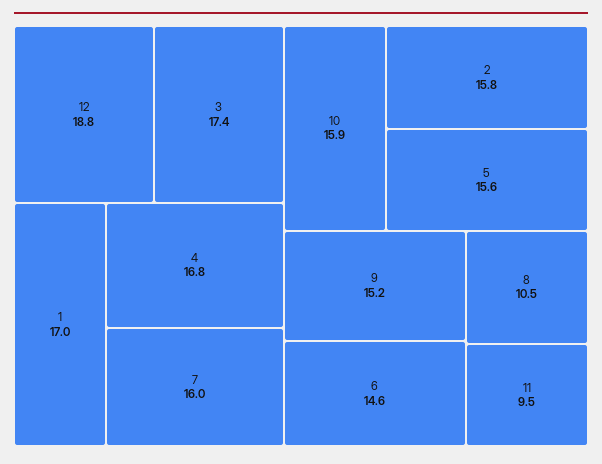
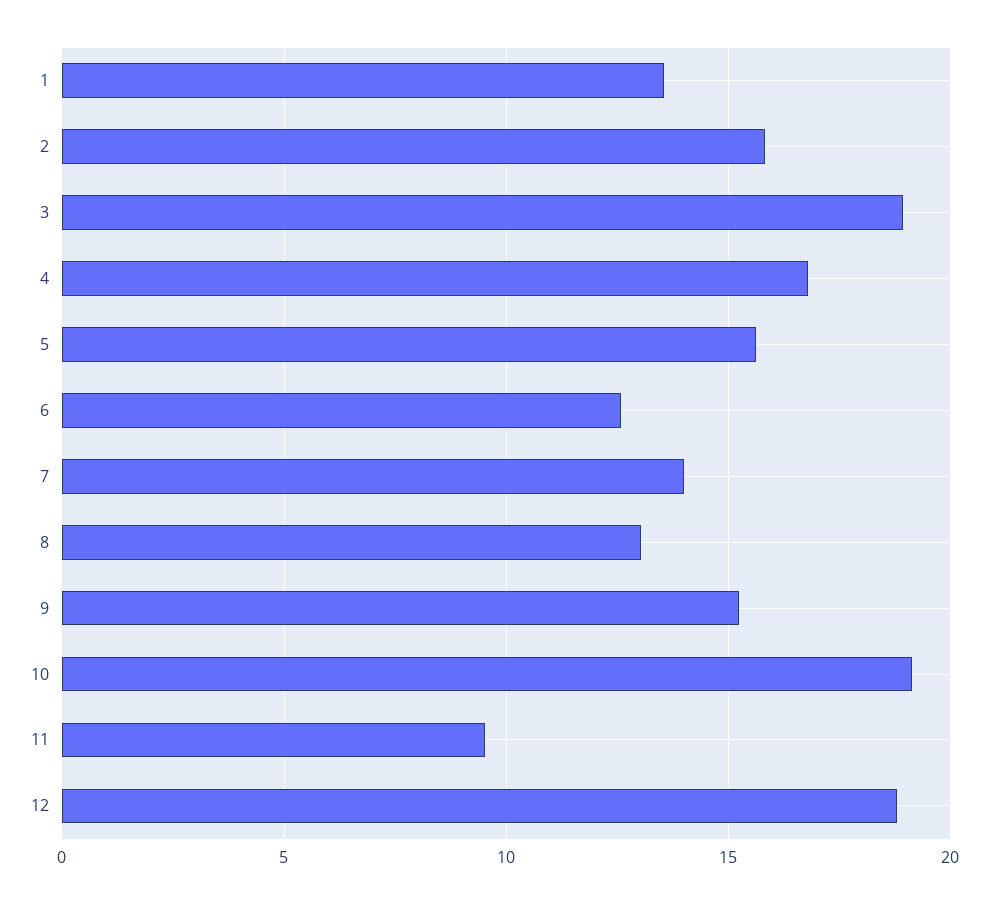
  {
    "12": 18.8,
-   "3": 17.4,
+   "3": 19,
-   "1": 17,
+   "1": 13.5,
    "4": 16.8,
-   "7": 16,
+   "7": 14,
-   "10": 15.9,
+   "10": 19,
    "2": 15.8,
    "5": 15.6,
    "9": 15.2,
-   "6": 14.6,
+   "6": 12.5,
-   "8": 10.5,
+   "8": 13,
    "11": 9.5
  }

